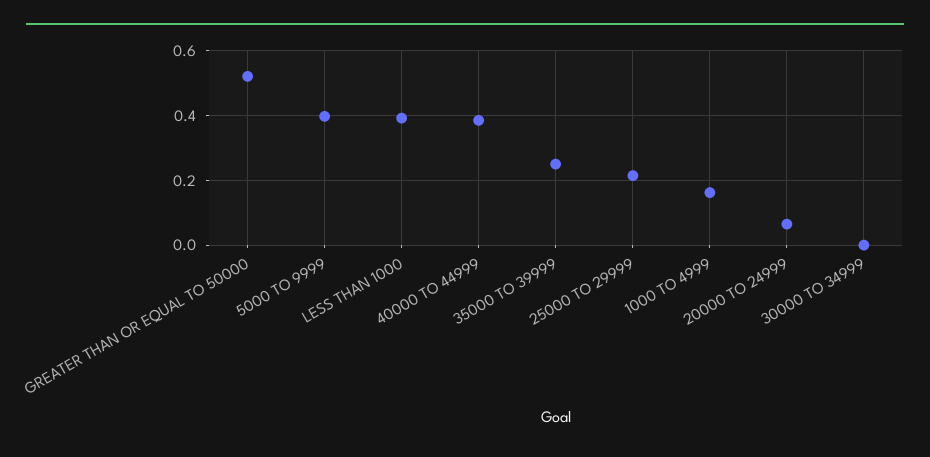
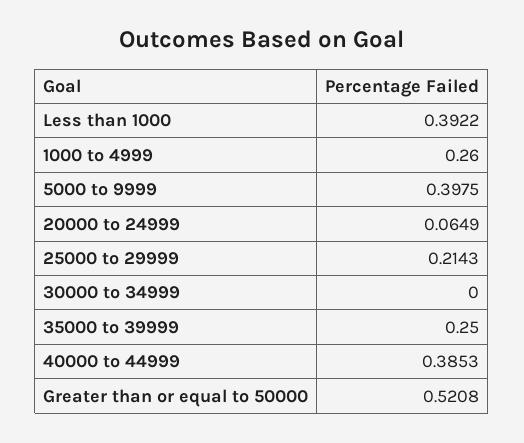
  {
    "GREATER THAN OR EQUAL TO 50000": 0.5208,
    "5000 TO 9999": 0.3975,
    "LESS THAN 1000": 0.3922,
    "40000 TO 44999": 0.3853,
    "35000 TO 39999": 0.25,
    "25000 TO 29999": 0.2143,
-   "1000 TO 4999": 0.16,
+   "1000 TO 4999": 0.26,
    "20000 TO 24999": 0.0649,
    "30000 TO 34999": 0
  }

